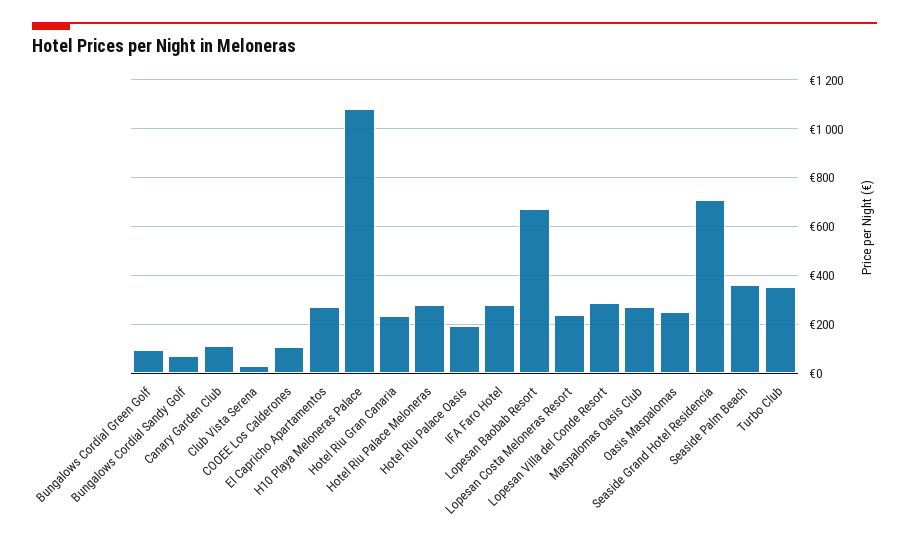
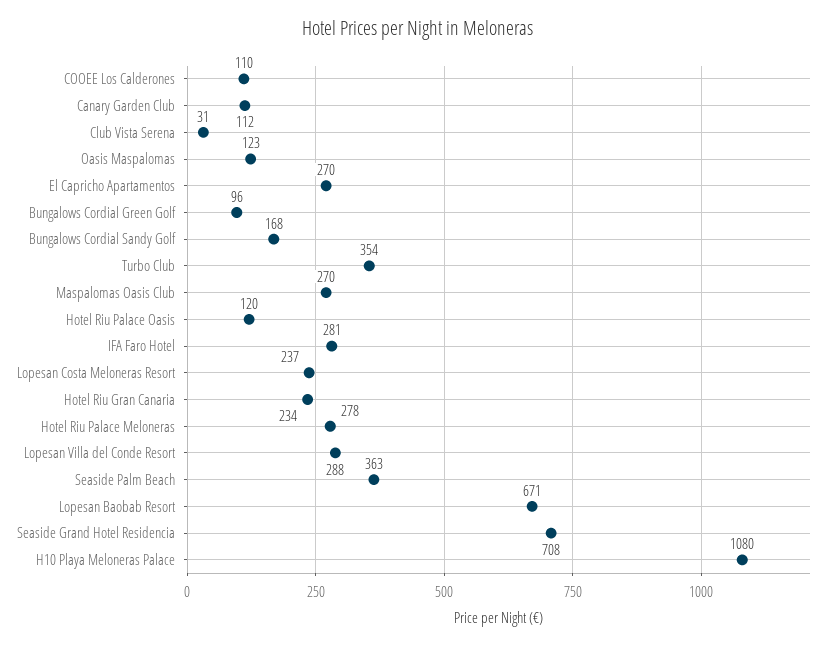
  {
    "Bungalows Cordial Green Golf": 96,
-   "Bungalows Cordial Sandy Golf": 75,
+   "Bungalows Cordial Sandy Golf": 168,
    "Canary Garden Club": 112,
    "Club Vista Serena": 31,
    "COOEE Los Calderones": 110,
    "El Capricho Apartamentos": 270,
    "H10 Playa Meloneras Palace": 1080,
    "Hotel Riu Gran Canaria": 234,
    "Hotel Riu Palace Meloneras": 278,
-   "Hotel Riu Palace Oasis": 200,
+   "Hotel Riu Palace Oasis": 120,
    "IFA Faro Hotel": 281,
    "Lopesan Baobab Resort": 671,
    "Lopesan Costa Meloneras Resort": 237,
    "Lopesan Villa del Conde Resort": 288,
    "Maspalomas Oasis Club": 270,
-   "Oasis Maspalomas": 250,
+   "Oasis Maspalomas": 123,
    "Seaside Grand Hotel Residencia": 708,
    "Seaside Palm Beach": 363,
    "Turbo Club": 354
  }

